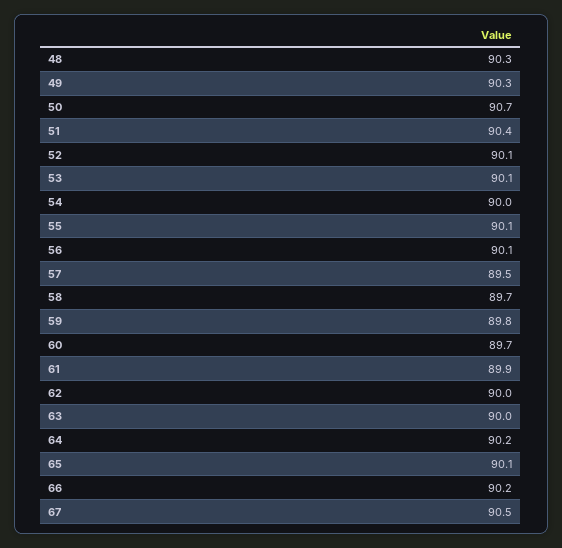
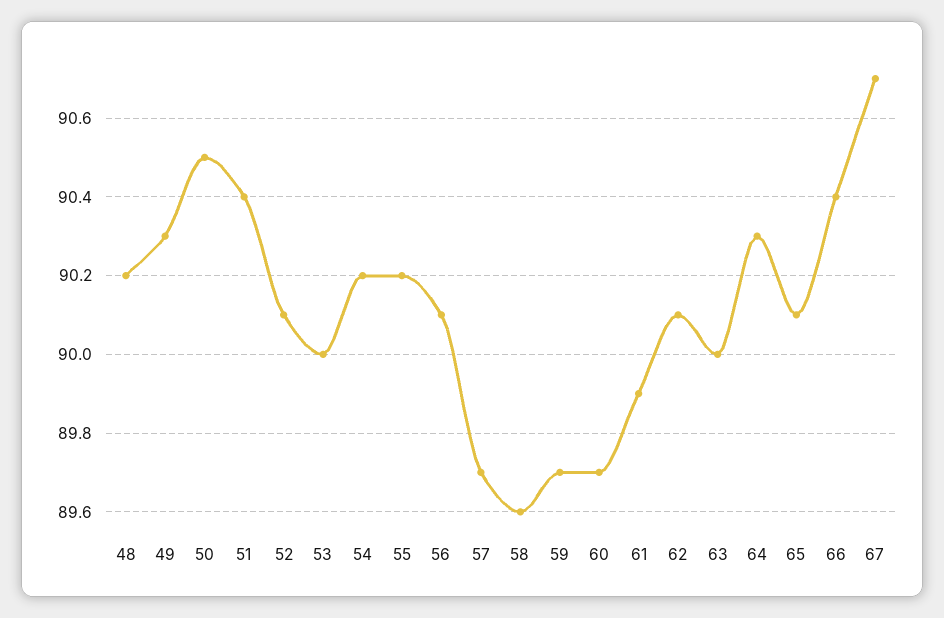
  {
-   "48": 90.3,
+   "48": 90.2,
    "49": 90.3,
-   "50": 90.7,
+   "50": 90.5,
    "51": 90.4,
    "52": 90.1,
-   "53": 90.1,
+   "53": 90,
-   "54": 90,
+   "54": 90.2,
-   "55": 90.1,
+   "55": 90.2,
    "56": 90.1,
-   "57": 89.5,
+   "57": 89.7,
-   "58": 89.7,
+   "58": 89.6,
-   "59": 89.8,
+   "59": 89.7,
    "60": 89.7,
    "61": 89.9,
-   "62": 90,
+   "62": 90.1,
    "63": 90,
-   "64": 90.2,
+   "64": 90.3,
    "65": 90.1,
-   "66": 90.2,
+   "66": 90.4,
-   "67": 90.5
+   "67": 90.7
  }

